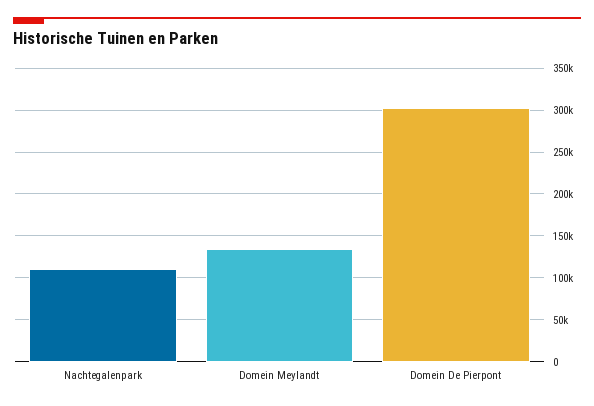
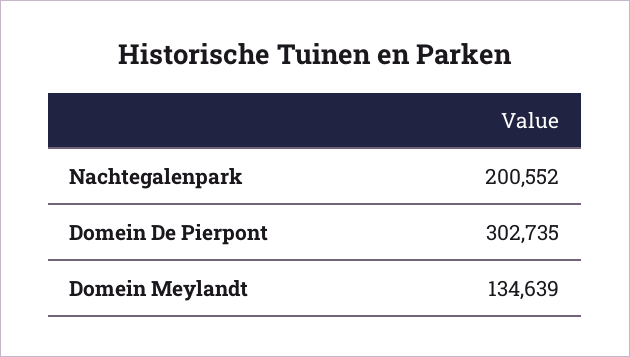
  {
-   "Nachtegalenpark": 110000,
+   "Nachtegalenpark": 200552,
    "Domein Meylandt": 134639,
    "Domein De Pierpont": 302735
  }

